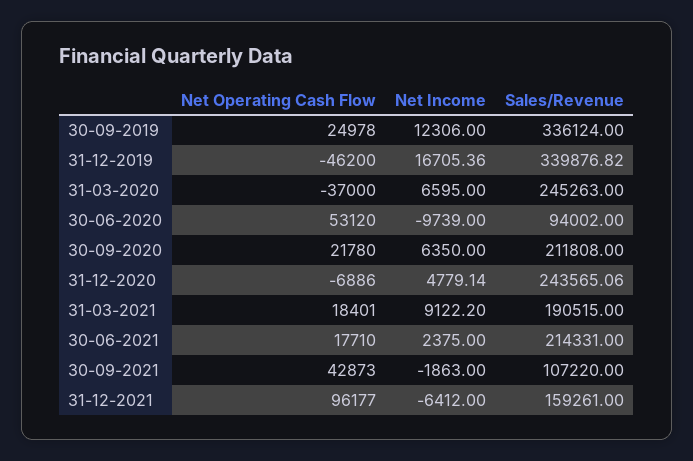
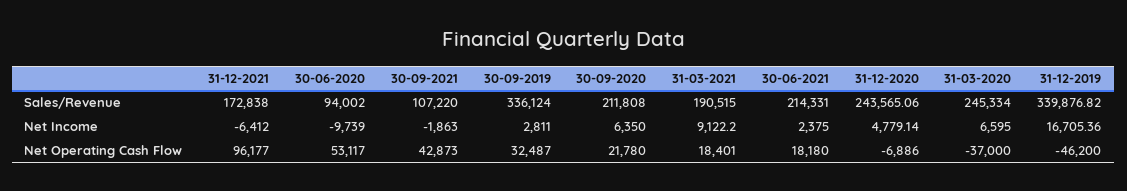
  {
    "Net Operating Cash Flow": {
-     "30-09-2019": 24978,
+     "30-09-2019": 32487,
      "31-12-2019": -46200,
      "31-03-2020": -37000,
-     "30-06-2020": 53120,
+     "30-06-2020": 53117,
      "30-09-2020": 21780,
      "31-12-2020": -6886,
      "31-03-2021": 18401,
-     "30-06-2021": 17710,
+     "30-06-2021": 18180,
      "30-09-2021": 42873,
      "31-12-2021": 96177
    },
    "Net Income": {
-     "30-09-2019": 12306,
+     "30-09-2019": 2811,
      "31-12-2019": 16705.36,
      "31-03-2020": 6595,
      "30-06-2020": -9739,
      "30-09-2020": 6350,
      "31-12-2020": 4779.14,
      "31-03-2021": 9122.2,
      "30-06-2021": 2375,
      "30-09-2021": -1863,
      "31-12-2021": -6412
    },
    "Sales/Revenue": {
      "30-09-2019": 336124,
      "31-12-2019": 339876.82,
-     "31-03-2020": 245263,
+     "31-03-2020": 245334,
      "30-06-2020": 94002,
      "30-09-2020": 211808,
      "31-12-2020": 243565.06,
      "31-03-2021": 190515,
      "30-06-2021": 214331,
      "30-09-2021": 107220,
-     "31-12-2021": 159261
+     "31-12-2021": 172838
    }
  }

